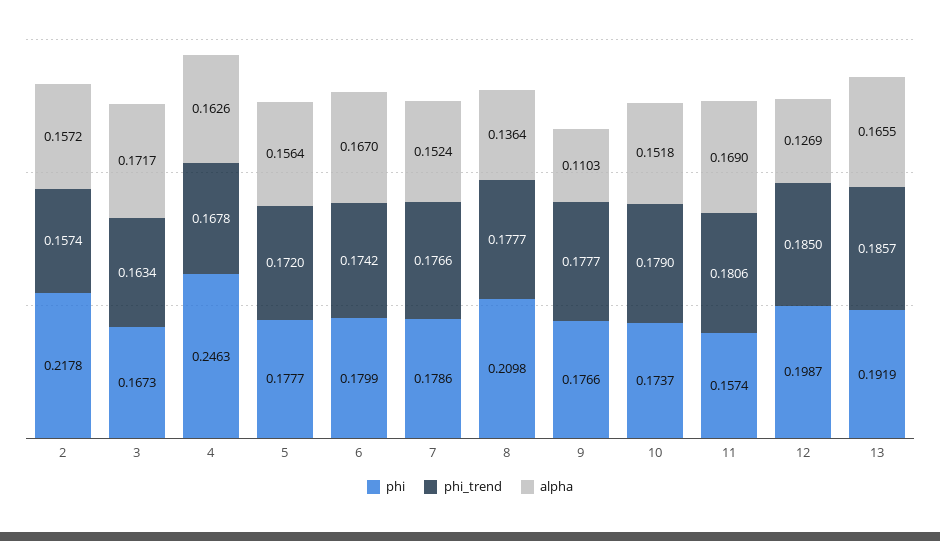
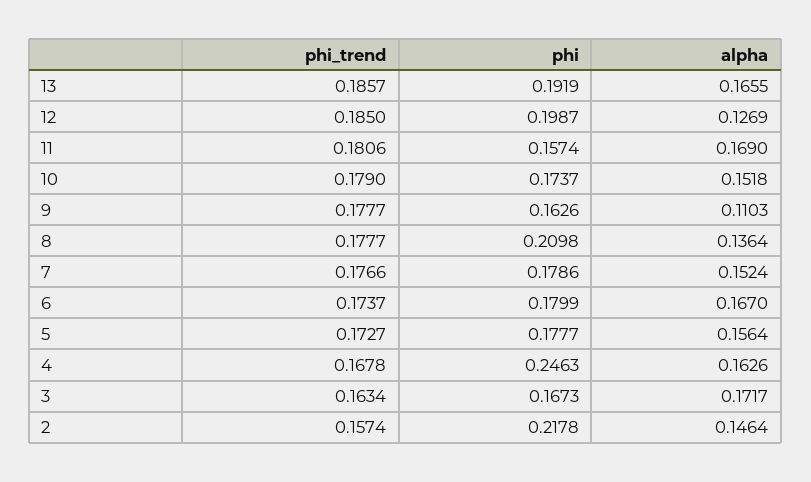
  {
    "phi": {
      "2": 0.2178,
      "3": 0.1673,
      "4": 0.2463,
      "5": 0.1777,
      "6": 0.1799,
      "7": 0.1786,
      "8": 0.2098,
-     "9": 0.1766,
+     "9": 0.1626,
      "10": 0.1737,
      "11": 0.1574,
      "12": 0.1987,
      "13": 0.1919
    },
    "phi_trend": {
      "2": 0.1574,
      "3": 0.1634,
      "4": 0.1678,
-     "5": 0.172,
+     "5": 0.1727,
-     "6": 0.1742,
+     "6": 0.1737,
      "7": 0.1766,
      "8": 0.1777,
      "9": 0.1777,
      "10": 0.179,
      "11": 0.1806,
      "12": 0.185,
      "13": 0.1857
    },
    "alpha": {
-     "2": 0.1572,
+     "2": 0.1464,
      "3": 0.1717,
      "4": 0.1626,
      "5": 0.1564,
      "6": 0.167,
      "7": 0.1524,
      "8": 0.1364,
      "9": 0.1103,
      "10": 0.1518,
      "11": 0.169,
      "12": 0.1269,
      "13": 0.1655
    }
  }

